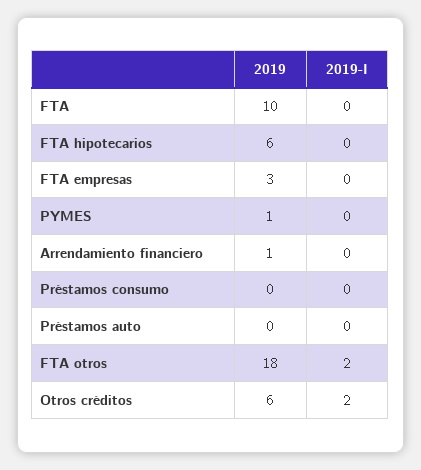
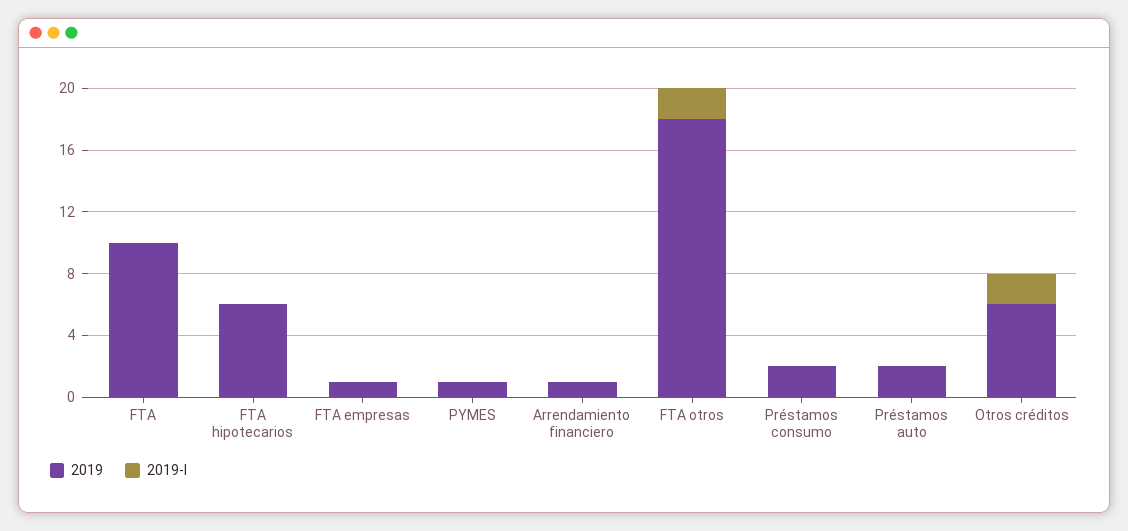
  {
    "2019": {
      "FTA": 10,
      "FTA hipotecarios": 6,
-     "FTA empresas": 3,
+     "FTA empresas": 1,
      "PYMES": 1,
      "Arrendamiento financiero": 1,
-     "Préstamos consumo": 0,
+     "Préstamos consumo": 2,
-     "Préstamos auto": 0,
+     "Préstamos auto": 2,
      "FTA otros": 18,
      "Otros créditos": 6
    },
    "2019-I": {
      "FTA": 0,
      "FTA hipotecarios": 0,
      "FTA empresas": 0,
      "PYMES": 0,
      "Arrendamiento financiero": 0,
      "Préstamos consumo": 0,
      "Préstamos auto": 0,
      "FTA otros": 2,
      "Otros créditos": 2
    }
  }

